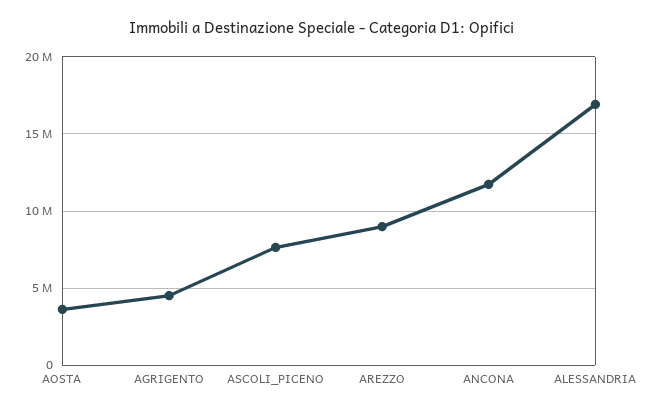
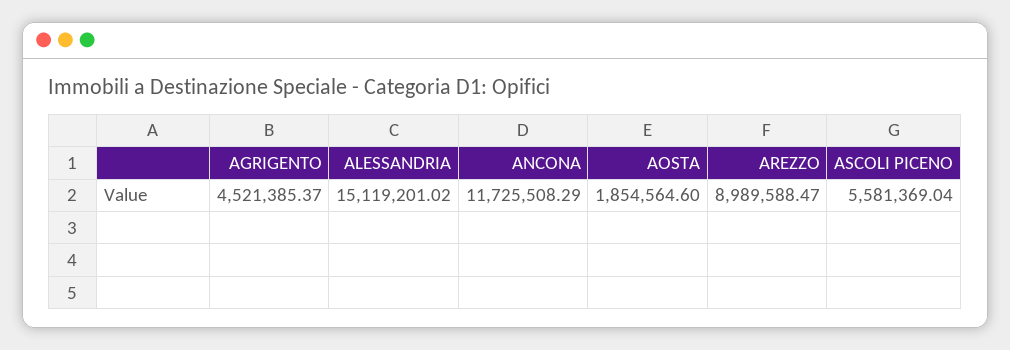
  {
-   "AOSTA": 3500000,
+   "AOSTA": 1854564.6,
    "AGRIGENTO": 4521385.37,
-   "ASCOLI_PICENO": 7500000,
+   "ASCOLI_PICENO": 5581369.04,
    "AREZZO": 8989588.47,
    "ANCONA": 11725508.29,
-   "ALESSANDRIA": 17000000
+   "ALESSANDRIA": 15119201.02
  }

